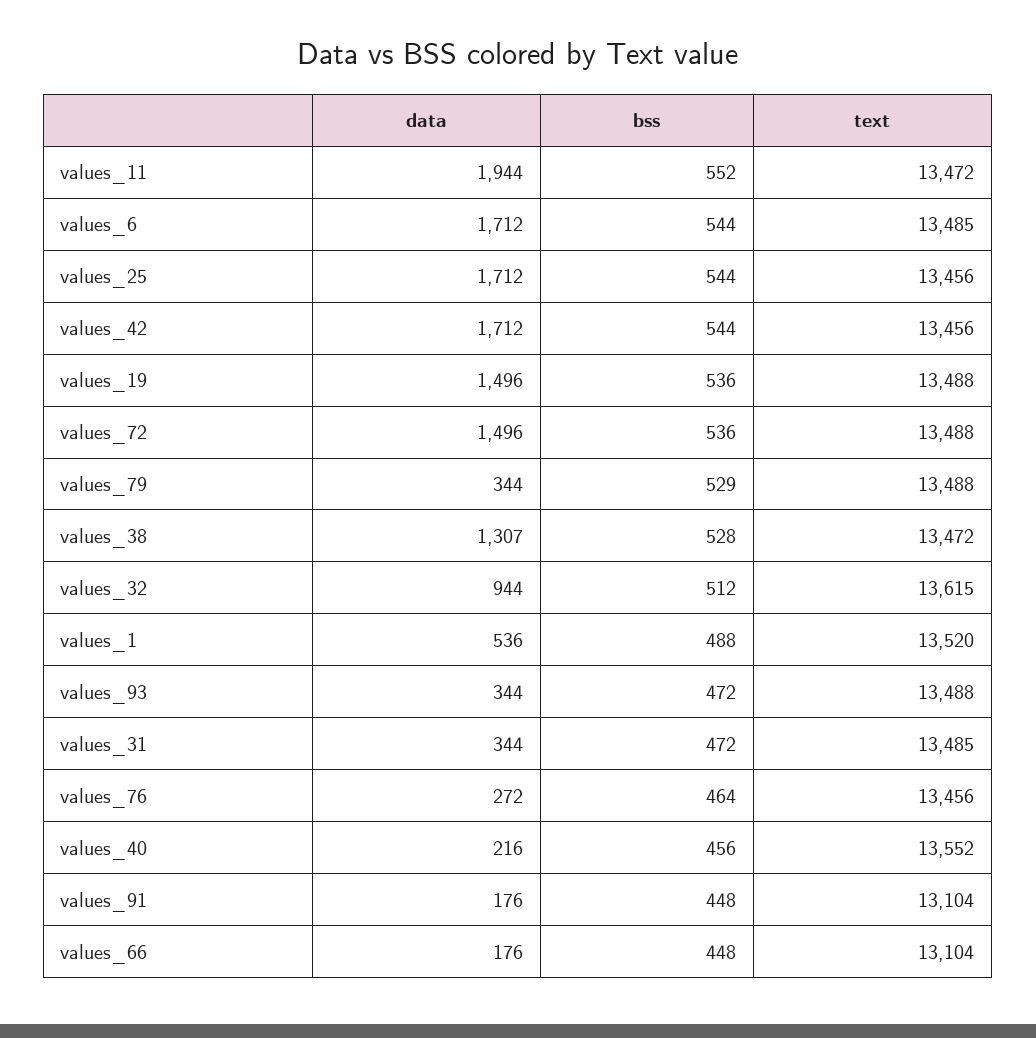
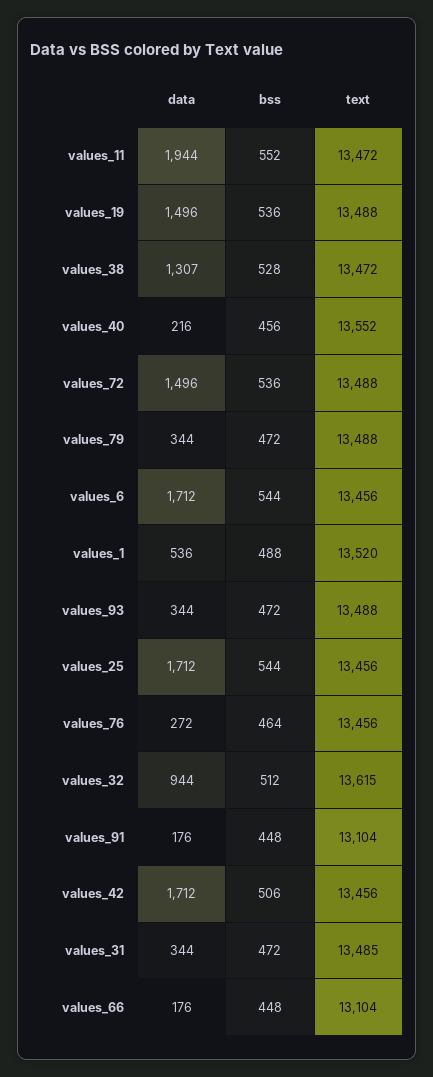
  {
    "data": {
      "values_11": 1944,
      "values_6": 1712,
      "values_25": 1712,
      "values_42": 1712,
      "values_19": 1496,
      "values_72": 1496,
      "values_79": 344,
      "values_38": 1307,
      "values_32": 944,
      "values_1": 536,
      "values_93": 344,
      "values_31": 344,
      "values_76": 272,
      "values_40": 216,
      "values_91": 176,
      "values_66": 176
    },
    "bss": {
      "values_11": 552,
      "values_6": 544,
      "values_25": 544,
-     "values_42": 544,
+     "values_42": 506,
      "values_19": 536,
      "values_72": 536,
-     "values_79": 529,
+     "values_79": 472,
      "values_38": 528,
      "values_32": 512,
      "values_1": 488,
      "values_93": 472,
      "values_31": 472,
      "values_76": 464,
      "values_40": 456,
      "values_91": 448,
      "values_66": 448
    },
    "text": {
      "values_11": 13472,
-     "values_6": 13485,
+     "values_6": 13456,
      "values_25": 13456,
      "values_42": 13456,
      "values_19": 13488,
      "values_72": 13488,
      "values_79": 13488,
      "values_38": 13472,
      "values_32": 13615,
      "values_1": 13520,
      "values_93": 13488,
      "values_31": 13485,
      "values_76": 13456,
      "values_40": 13552,
      "values_91": 13104,
      "values_66": 13104
    }
  }

